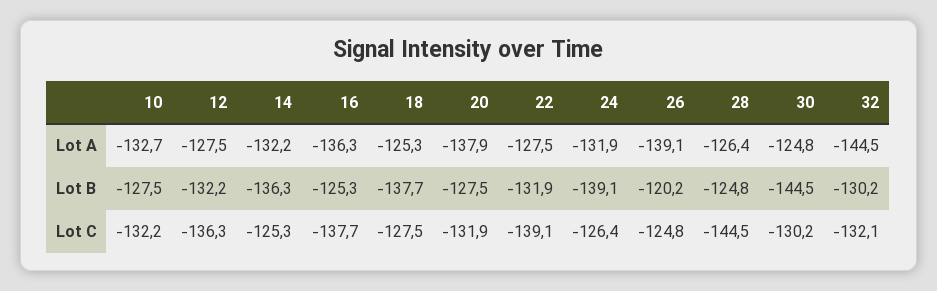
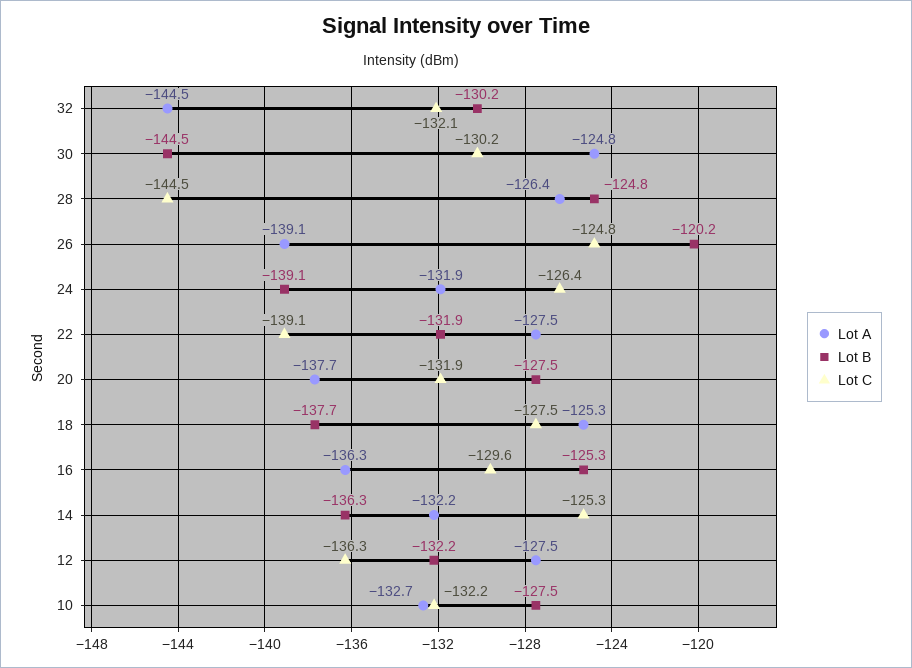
  {
    "Lot A": {
      "10": -132.7,
      "12": -127.5,
      "14": -132.2,
      "16": -136.3,
      "18": -125.3,
-     "20": -137.9,
+     "20": -137.7,
      "22": -127.5,
      "24": -131.9,
      "26": -139.1,
      "28": -126.4,
      "30": -124.8,
      "32": -144.5
    },
    "Lot B": {
      "10": -127.5,
      "12": -132.2,
      "14": -136.3,
      "16": -125.3,
      "18": -137.7,
      "20": -127.5,
      "22": -131.9,
      "24": -139.1,
      "26": -120.2,
      "28": -124.8,
      "30": -144.5,
      "32": -130.2
    },
    "Lot C": {
      "10": -132.2,
      "12": -136.3,
      "14": -125.3,
-     "16": -137.7,
+     "16": -129.6,
      "18": -127.5,
      "20": -131.9,
      "22": -139.1,
      "24": -126.4,
      "26": -124.8,
      "28": -144.5,
      "30": -130.2,
      "32": -132.1
    }
  }

